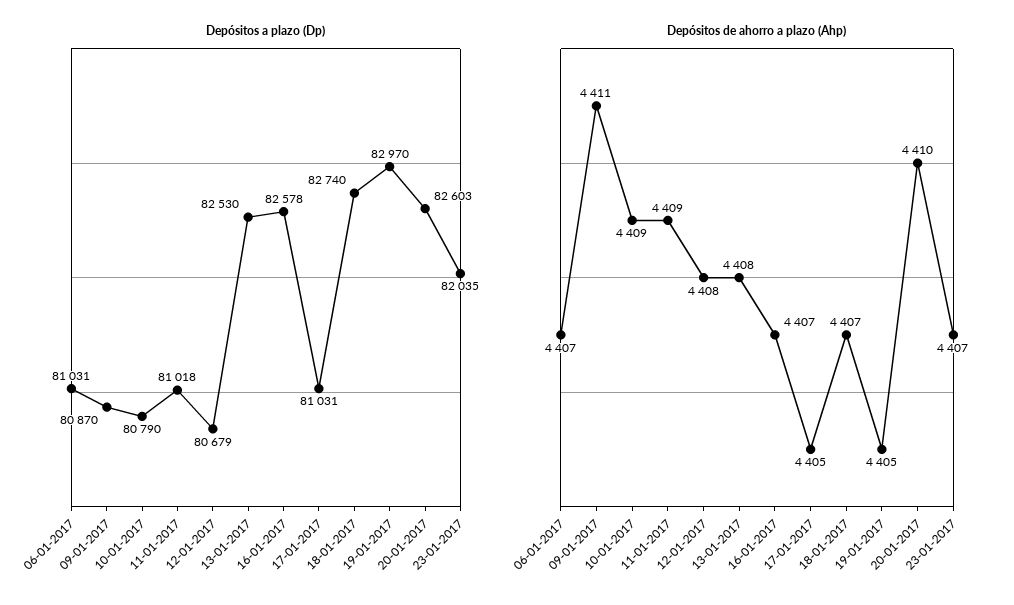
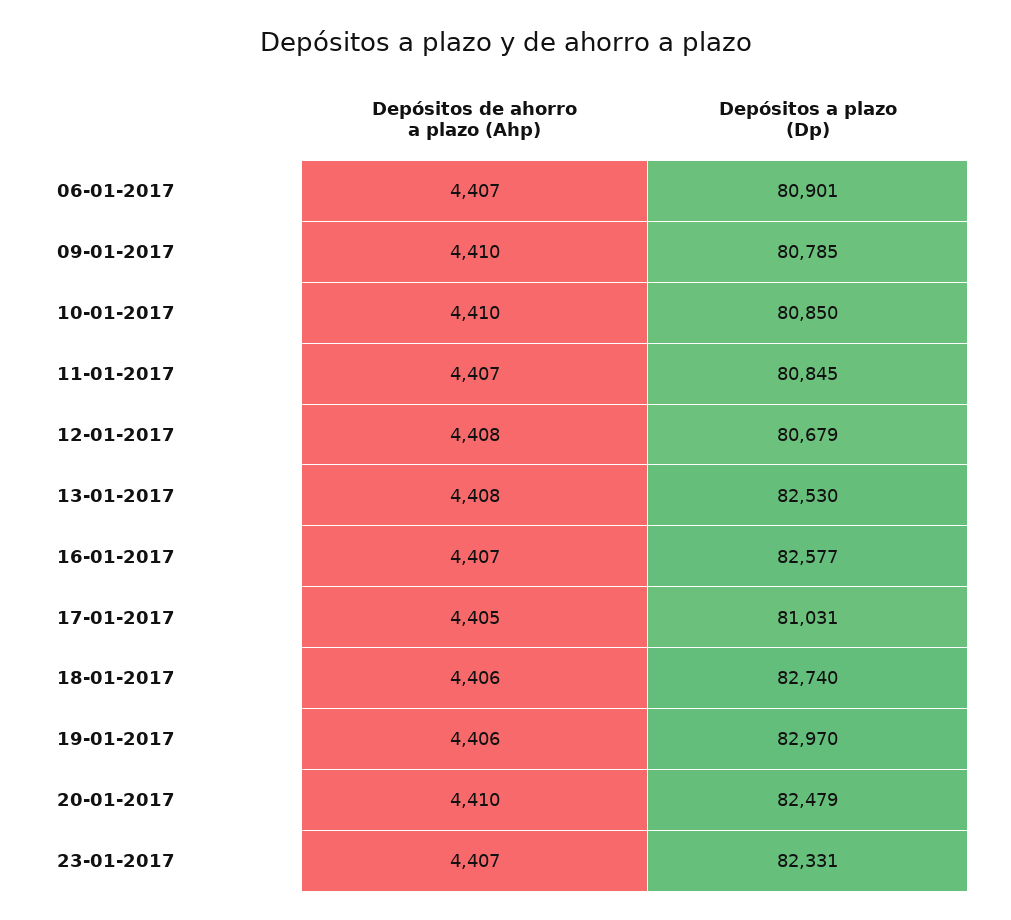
  {
    "Depósitos a plazo (Dp)": {
-     "06-01-2017": 81031,
+     "06-01-2017": 80901,
-     "09-01-2017": 80870,
+     "09-01-2017": 80785,
-     "10-01-2017": 80790,
+     "10-01-2017": 80850,
-     "11-01-2017": 81018,
+     "11-01-2017": 80845,
      "12-01-2017": 80679,
      "13-01-2017": 82530,
-     "16-01-2017": 82578,
+     "16-01-2017": 82577,
      "17-01-2017": 81031,
      "18-01-2017": 82740,
      "19-01-2017": 82970,
-     "20-01-2017": 82603,
+     "20-01-2017": 82479,
-     "23-01-2017": 82035
+     "23-01-2017": 82331
    },
    "Depósitos de ahorro a plazo (Ahp)": {
      "06-01-2017": 4407,
-     "09-01-2017": 4411,
+     "09-01-2017": 4410,
-     "10-01-2017": 4409,
+     "10-01-2017": 4410,
-     "11-01-2017": 4409,
+     "11-01-2017": 4407,
      "12-01-2017": 4408,
      "13-01-2017": 4408,
      "16-01-2017": 4407,
      "17-01-2017": 4405,
-     "18-01-2017": 4407,
+     "18-01-2017": 4406,
-     "19-01-2017": 4405,
+     "19-01-2017": 4406,
      "20-01-2017": 4410,
      "23-01-2017": 4407
    }
  }

